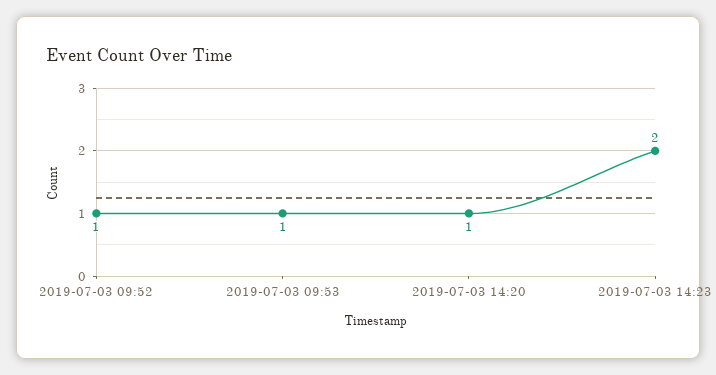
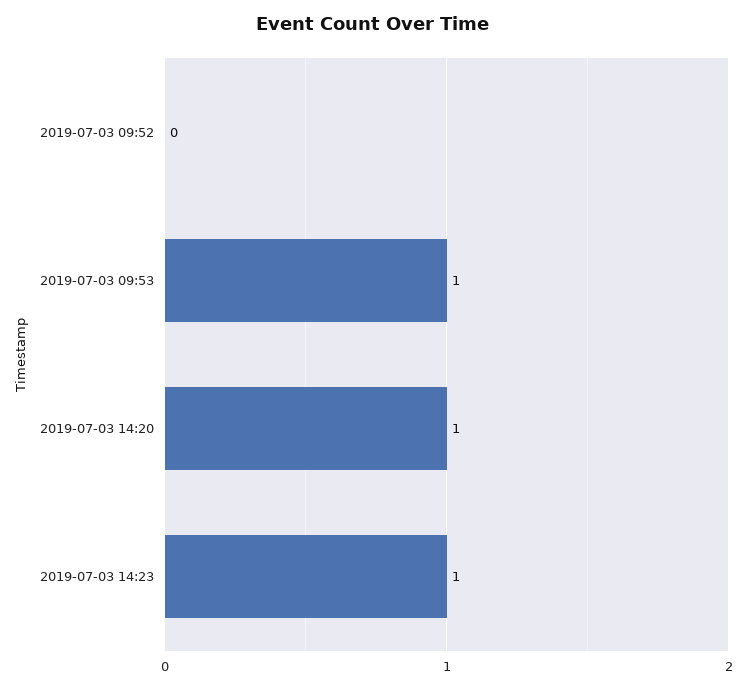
  {
-   "2019-07-03 09:52": 1,
+   "2019-07-03 09:52": 0,
    "2019-07-03 09:53": 1,
    "2019-07-03 14:20": 1,
-   "2019-07-03 14:23": 2
+   "2019-07-03 14:23": 1
  }

